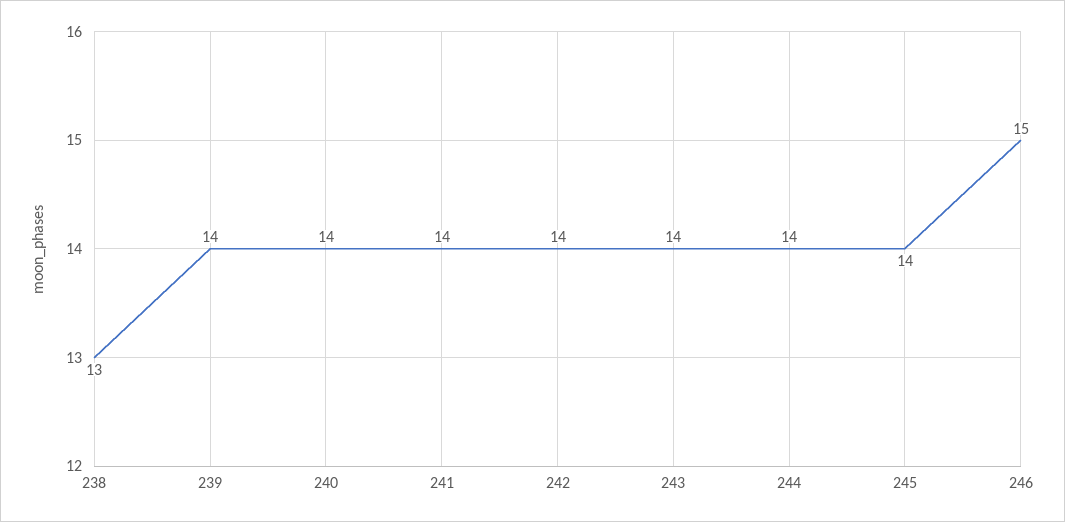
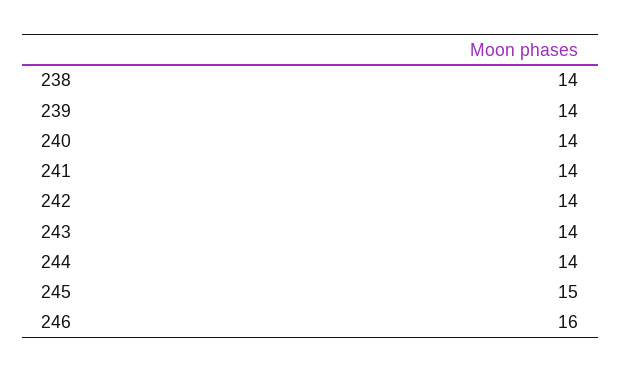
  {
-   "238": 13,
+   "238": 14,
    "239": 14,
    "240": 14,
    "241": 14,
    "242": 14,
    "243": 14,
    "244": 14,
-   "245": 14,
+   "245": 15,
-   "246": 15
+   "246": 16
  }

